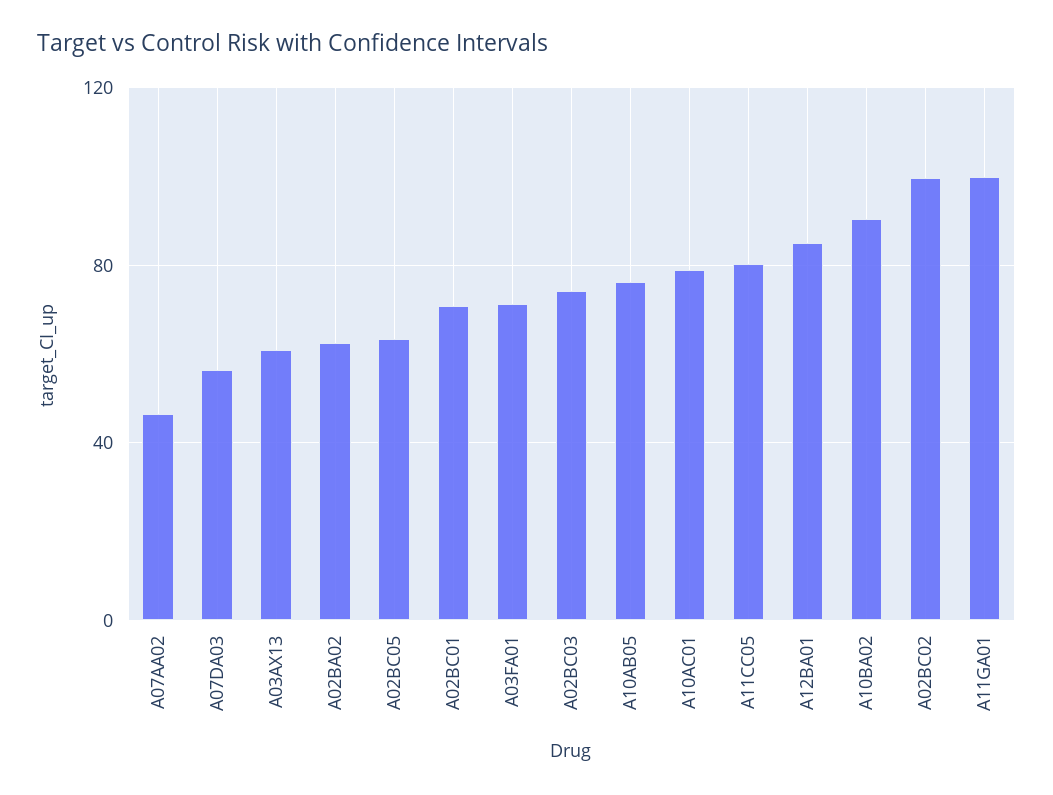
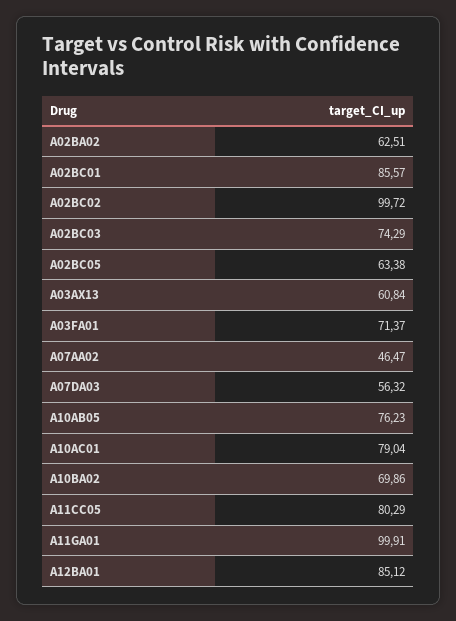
  {
    "A07AA02": 46.47,
    "A07DA03": 56.32,
    "A03AX13": 60.84,
    "A02BA02": 62.51,
    "A02BC05": 63.38,
-   "A02BC01": 70,
+   "A02BC01": 85.57,
    "A03FA01": 71.37,
    "A02BC03": 74.29,
    "A10AB05": 76.23,
    "A10AC01": 79.04,
    "A11CC05": 80.29,
    "A12BA01": 85.12,
-   "A10BA02": 90,
+   "A10BA02": 69.86,
    "A02BC02": 99.72,
    "A11GA01": 99.91
  }

